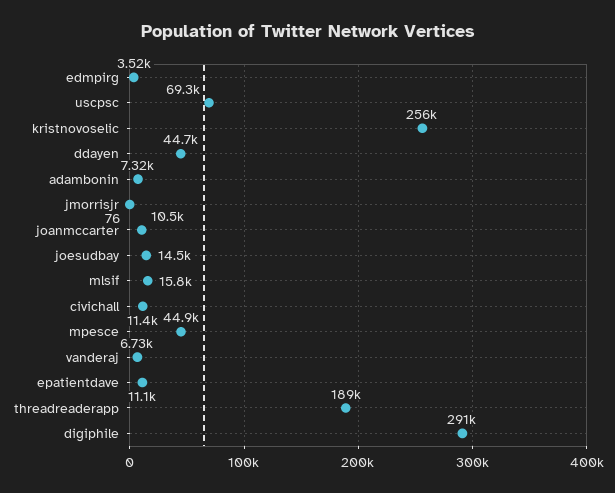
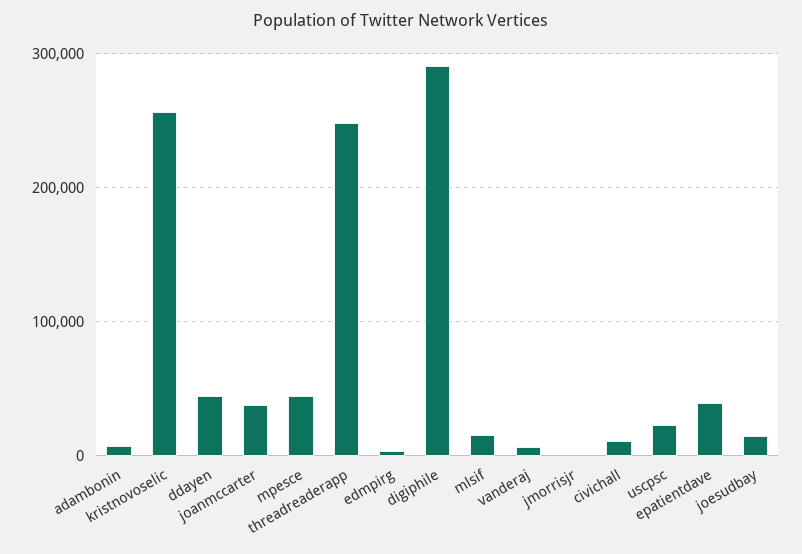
  {
    "edmpirg": 3520,
-   "uscpsc": 69300,
+   "uscpsc": 20000,
    "kristnovoselic": 256000,
    "ddayen": 44700,
    "adambonin": 7320,
    "jmorrisjr": 76,
-   "joanmccarter": 10500,
+   "joanmccarter": 40000,
    "joesudbay": 14500,
    "mlsif": 15800,
    "civichall": 11400,
    "mpesce": 44900,
    "vanderaj": 6730,
-   "epatientdave": 11100,
+   "epatientdave": 40000,
-   "threadreaderapp": 189000,
+   "threadreaderapp": 250000,
    "digiphile": 291000
  }

